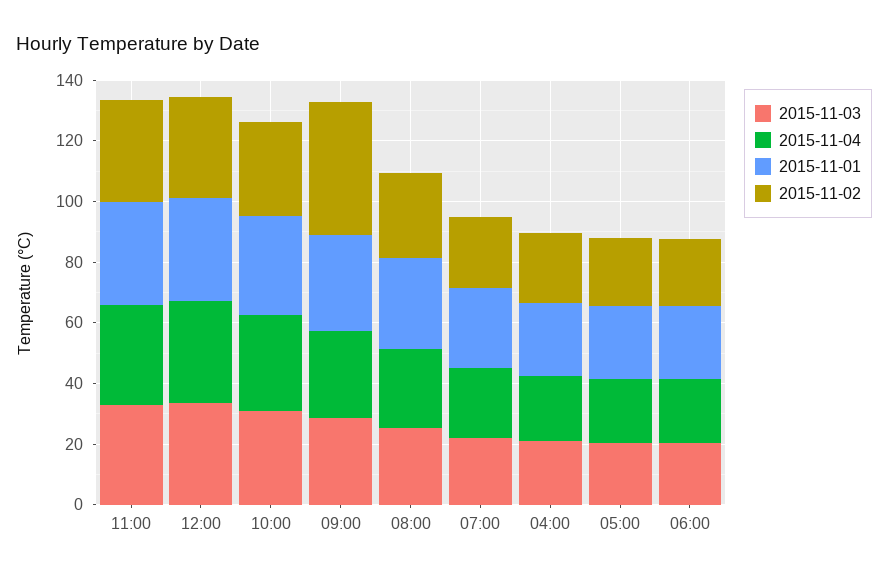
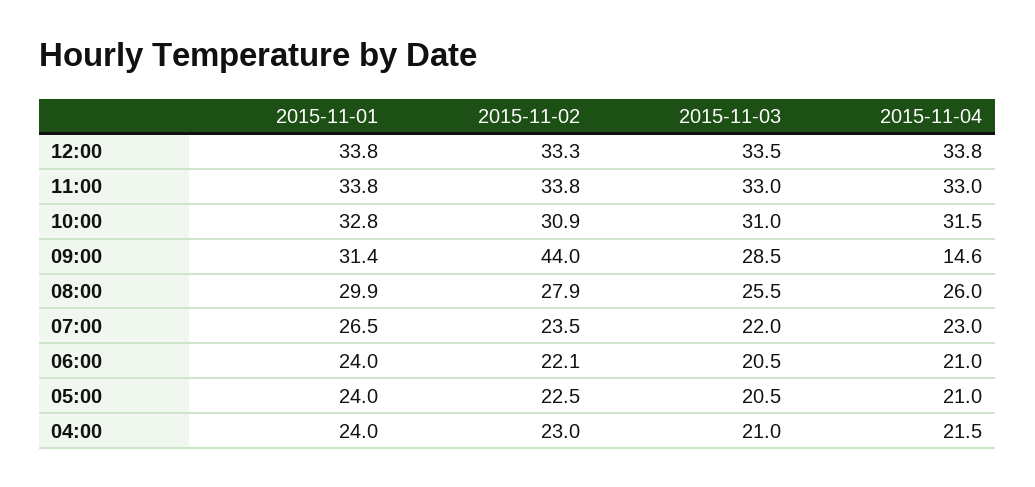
  {
    "2015-11-03": {
      "11:00": 33,
      "12:00": 33.5,
      "10:00": 31,
      "09:00": 28.5,
      "08:00": 25.5,
      "07:00": 22,
      "04:00": 21,
      "05:00": 20.5,
      "06:00": 20.5
    },
    "2015-11-04": {
      "11:00": 33,
      "12:00": 33.8,
      "10:00": 31.5,
-     "09:00": 30,
+     "09:00": 14.6,
      "08:00": 26,
      "07:00": 23,
      "04:00": 21.5,
      "05:00": 21,
      "06:00": 21
    },
    "2015-11-01": {
      "11:00": 33.8,
      "12:00": 33.8,
      "10:00": 32.8,
      "09:00": 31.4,
      "08:00": 29.9,
      "07:00": 26.5,
      "04:00": 24,
      "05:00": 24,
      "06:00": 24
    },
    "2015-11-02": {
      "11:00": 33.8,
      "12:00": 33.3,
      "10:00": 30.9,
      "09:00": 44,
      "08:00": 27.9,
      "07:00": 23.5,
      "04:00": 23,
      "05:00": 22.5,
      "06:00": 22.1
    }
  }

